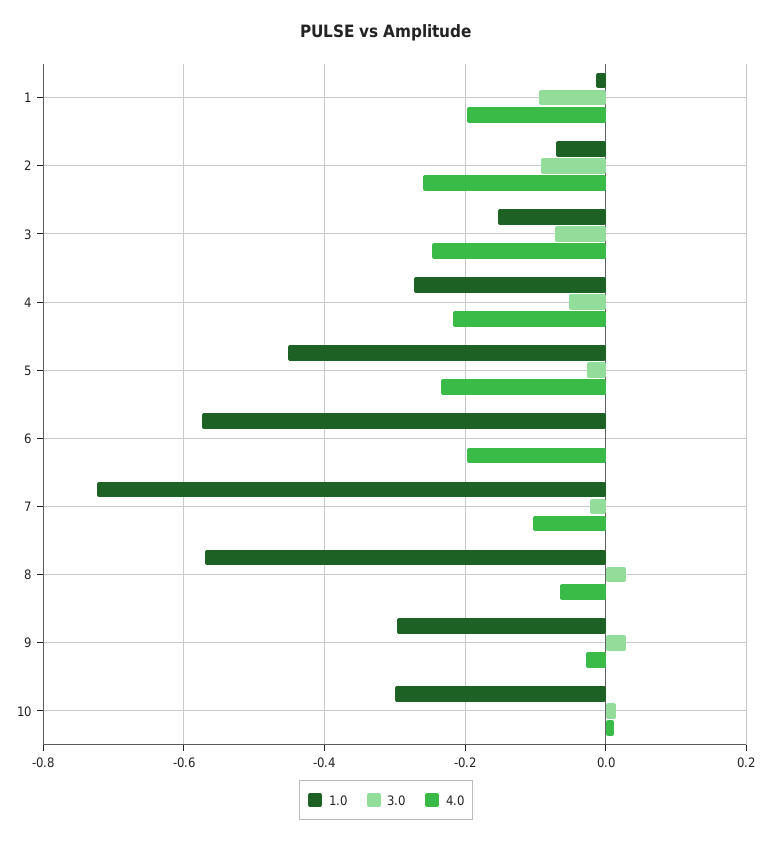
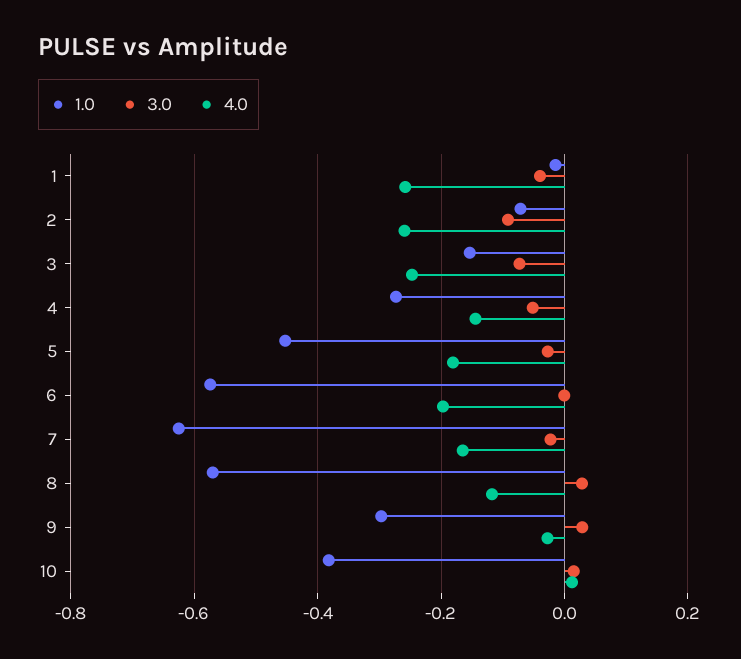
  {
    "1.0": {
      "1": -0.02,
      "2": -0.08,
      "3": -0.16,
      "4": -0.28,
      "5": -0.46,
      "6": -0.58,
-     "7": -0.72,
+     "7": -0.62,
      "8": -0.58,
      "9": -0.3,
-     "10": -0.3
+     "10": -0.38
    },
    "3.0": {
-     "1": -0.1,
+     "1": -0.04,
      "2": -0.1,
      "3": -0.08,
      "4": -0.06,
      "5": -0.02,
      "6": 0,
      "7": -0.02,
      "8": 0.02,
      "9": 0.02,
      "10": 0.02
    },
    "4.0": {
-     "1": -0.2,
+     "1": -0.26,
      "2": -0.26,
      "3": -0.24,
-     "4": -0.22,
+     "4": -0.14,
-     "5": -0.24,
+     "5": -0.18,
      "6": -0.2,
-     "7": -0.1,
+     "7": -0.16,
-     "8": -0.06,
+     "8": -0.12,
      "9": -0.02,
      "10": 0.02
    }
  }

